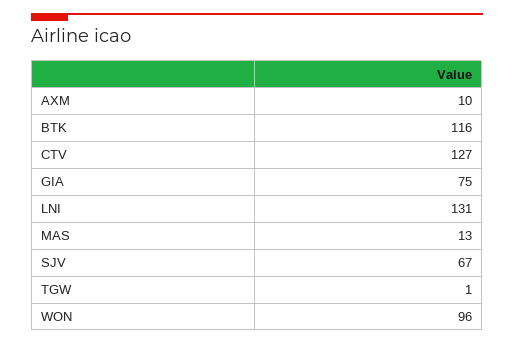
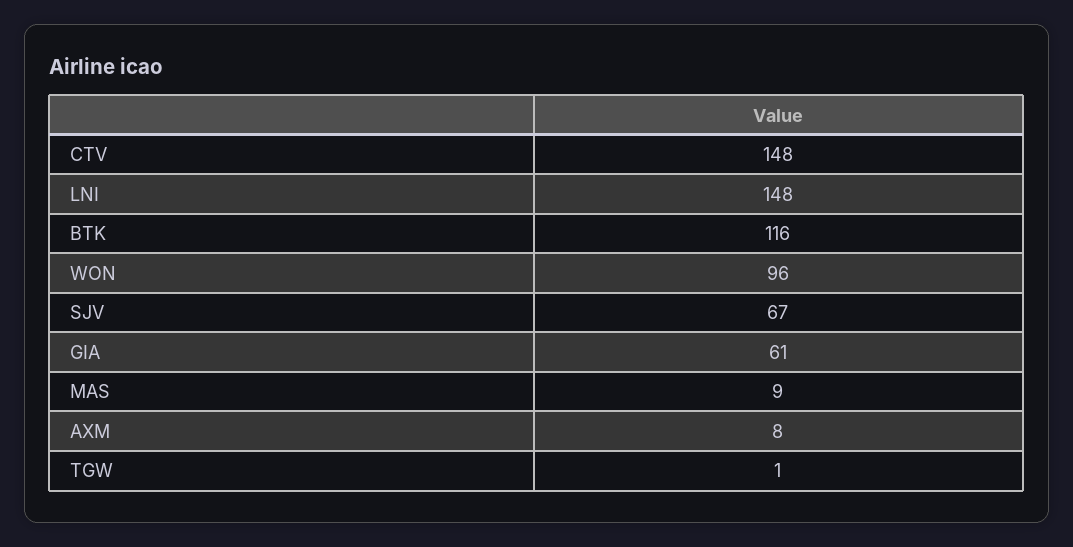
  {
-   "AXM": 10,
+   "AXM": 8,
    "BTK": 116,
-   "CTV": 127,
+   "CTV": 148,
-   "GIA": 75,
+   "GIA": 61,
-   "LNI": 131,
+   "LNI": 148,
-   "MAS": 13,
+   "MAS": 9,
    "SJV": 67,
    "TGW": 1,
    "WON": 96
  }

